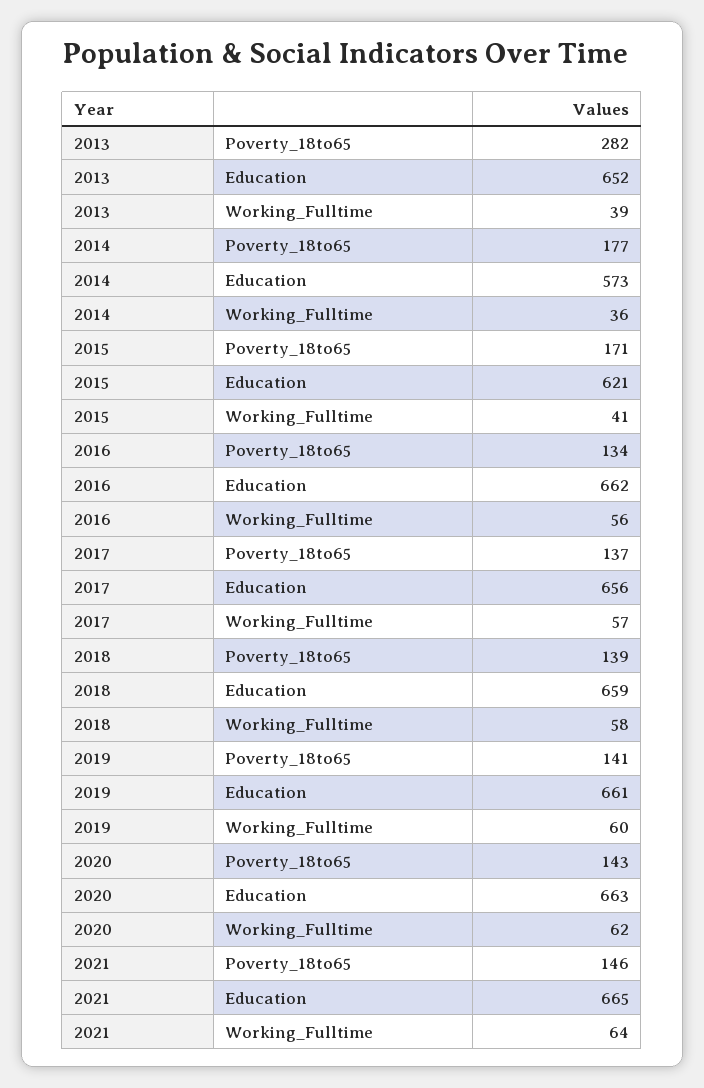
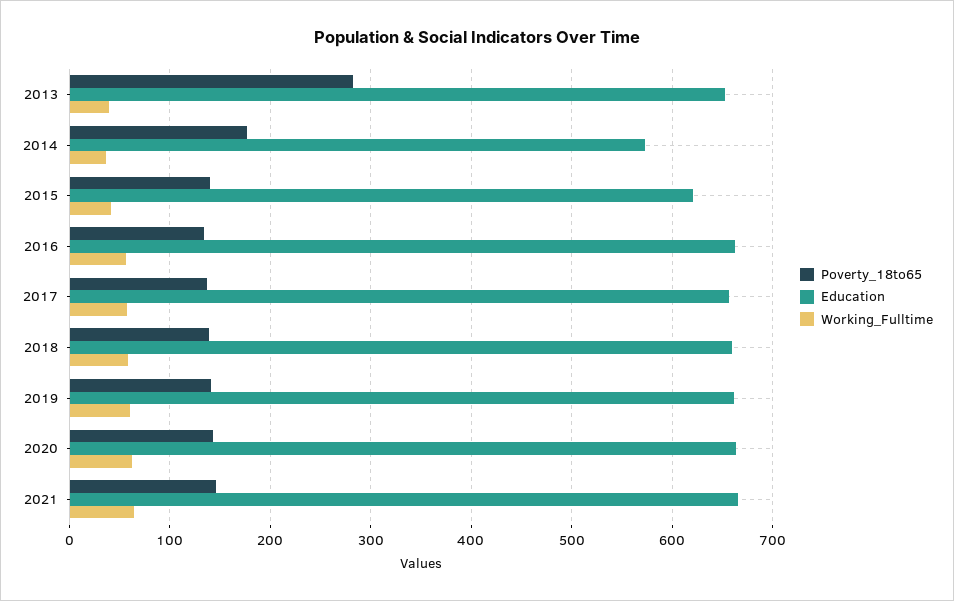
  {
    "Poverty_18to65": {
      "2013": 282,
      "2014": 177,
-     "2015": 171,
+     "2015": 140,
      "2016": 134,
      "2017": 137,
      "2018": 139,
      "2019": 141,
      "2020": 143,
      "2021": 146
    },
    "Education": {
      "2013": 652,
      "2014": 573,
      "2015": 621,
      "2016": 662,
      "2017": 656,
      "2018": 659,
      "2019": 661,
      "2020": 663,
      "2021": 665
    },
    "Working_Fulltime": {
      "2013": 39,
      "2014": 36,
      "2015": 41,
      "2016": 56,
      "2017": 57,
      "2018": 58,
      "2019": 60,
      "2020": 62,
      "2021": 64
    }
  }

